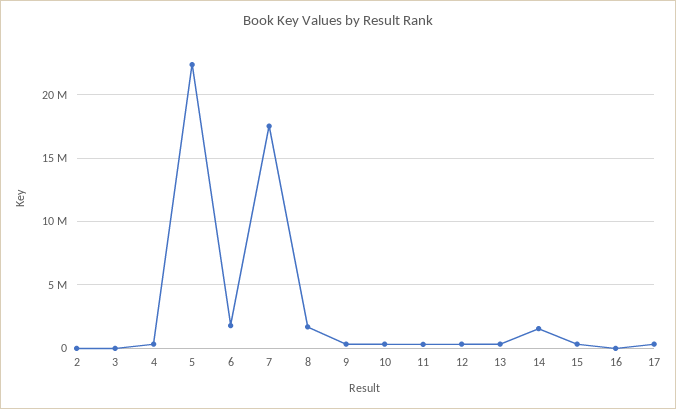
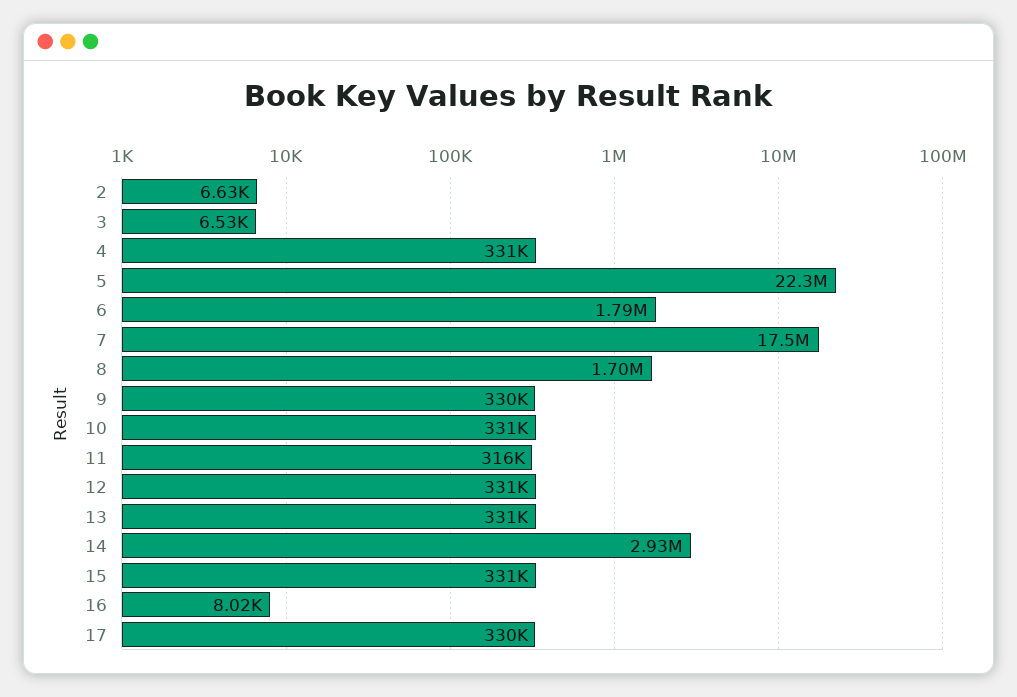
  {
    "2": 6630,
    "3": 6530,
    "4": 331000,
    "5": 22300000,
    "6": 1790000,
    "7": 17500000,
    "8": 1700000,
    "9": 330000,
    "10": 331000,
    "11": 316000,
    "12": 331000,
    "13": 331000,
-   "14": 1500000,
+   "14": 2930000,
    "15": 331000,
    "16": 8020,
    "17": 330000
  }

